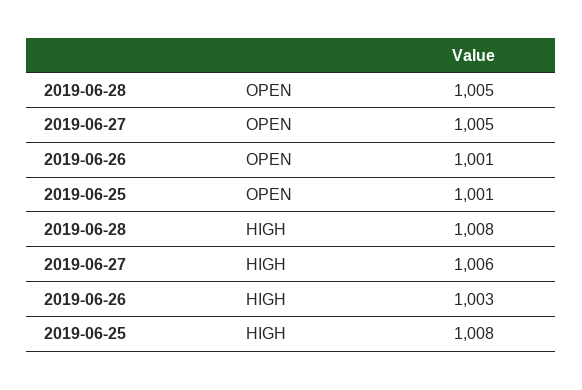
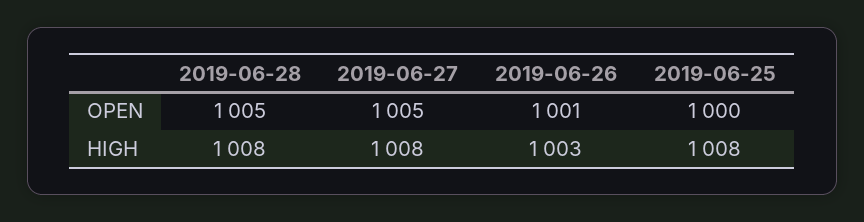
  {
    "2019-06-28": {
      "OPEN": 1005,
      "HIGH": 1008
    },
    "2019-06-27": {
      "OPEN": 1005,
-     "HIGH": 1006
+     "HIGH": 1008
    },
    "2019-06-26": {
      "OPEN": 1001,
      "HIGH": 1003
    },
    "2019-06-25": {
-     "OPEN": 1001,
+     "OPEN": 1000,
      "HIGH": 1008
    }
  }

